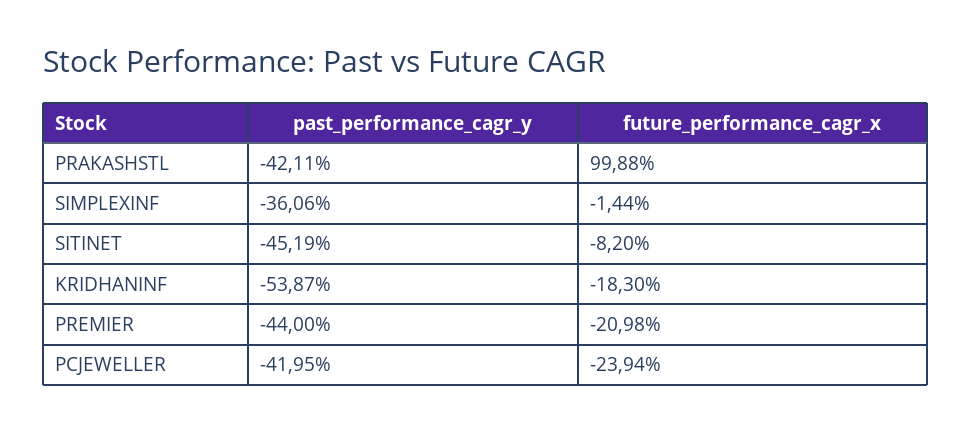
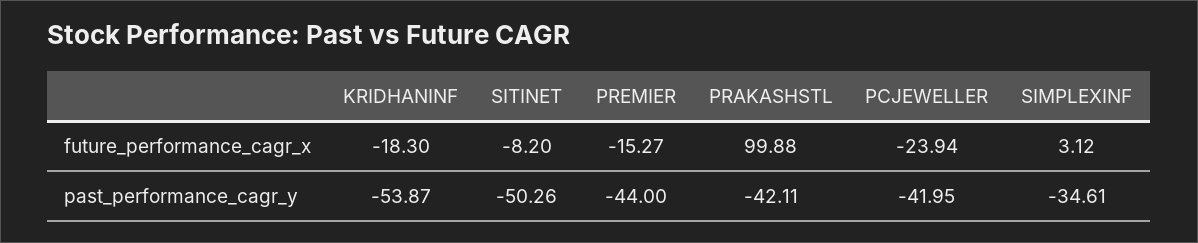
  {
    "past_performance_cagr_y": {
      "PRAKASHSTL": -42.11,
-     "SIMPLEXINF": -36.06,
+     "SIMPLEXINF": -34.61,
-     "SITINET": -45.19,
+     "SITINET": -50.26,
      "KRIDHANINF": -53.87,
      "PREMIER": -44,
      "PCJEWELLER": -41.95
    },
    "future_performance_cagr_x": {
      "PRAKASHSTL": 99.88,
-     "SIMPLEXINF": -1.44,
+     "SIMPLEXINF": 3.12,
      "SITINET": -8.2,
      "KRIDHANINF": -18.3,
-     "PREMIER": -20.98,
+     "PREMIER": -15.27,
      "PCJEWELLER": -23.94
    }
  }

